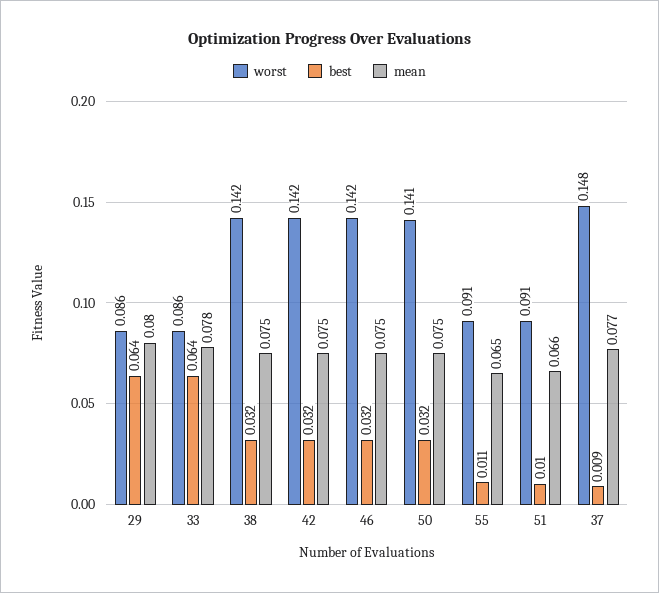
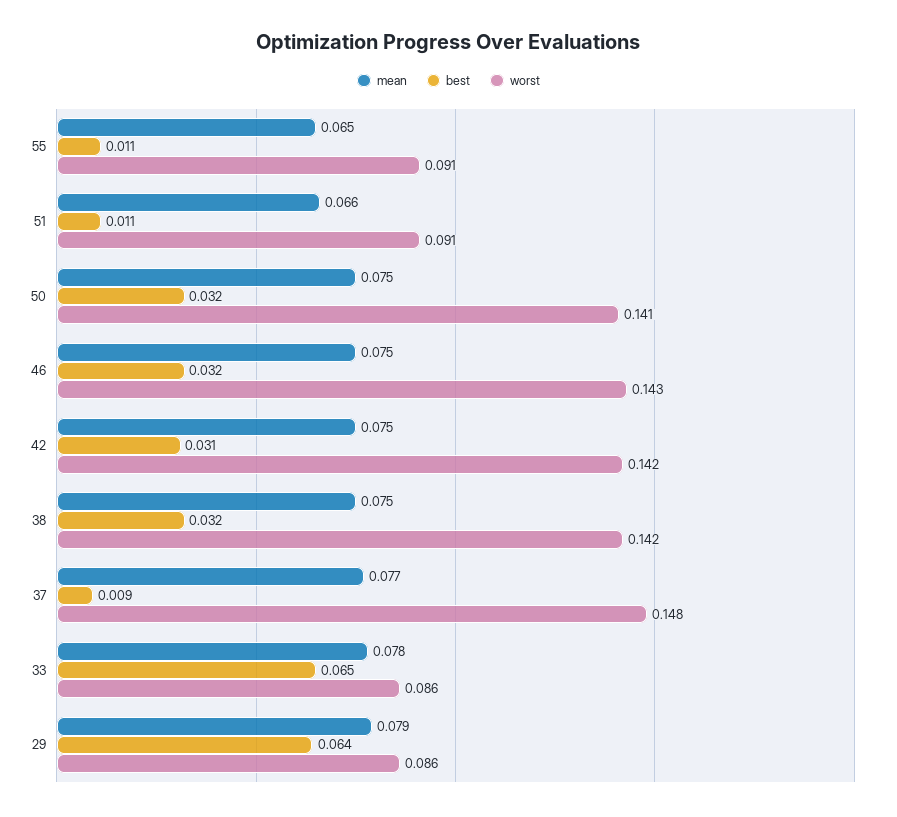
  {
    "worst": {
      "29": 0.086,
      "33": 0.086,
      "38": 0.142,
      "42": 0.142,
-     "46": 0.142,
+     "46": 0.143,
      "50": 0.141,
      "55": 0.091,
      "51": 0.091,
      "37": 0.148
    },
    "best": {
      "29": 0.064,
-     "33": 0.064,
+     "33": 0.065,
      "38": 0.032,
-     "42": 0.032,
+     "42": 0.031,
      "46": 0.032,
      "50": 0.032,
      "55": 0.011,
-     "51": 0.01,
+     "51": 0.011,
      "37": 0.009
    },
    "mean": {
-     "29": 0.08,
+     "29": 0.079,
      "33": 0.078,
      "38": 0.075,
      "42": 0.075,
      "46": 0.075,
      "50": 0.075,
      "55": 0.065,
      "51": 0.066,
      "37": 0.077
    }
  }

